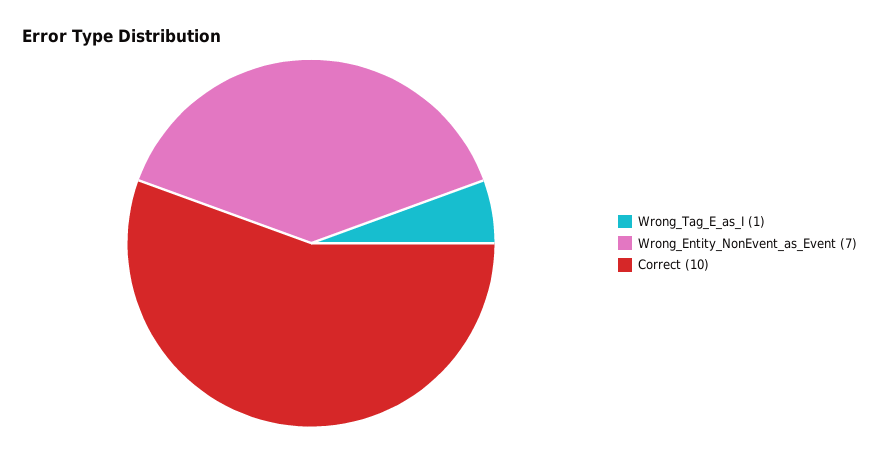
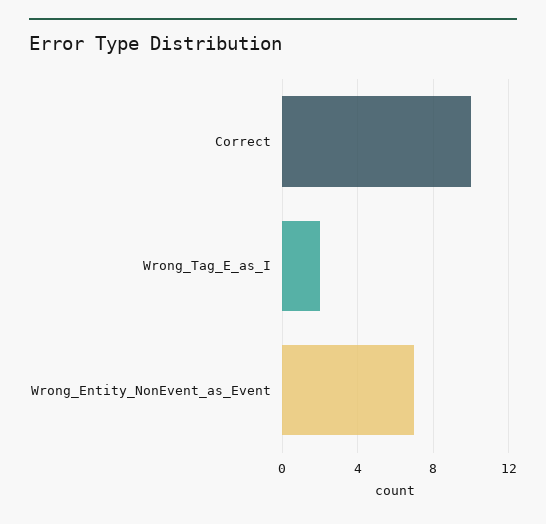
  {
-   "Wrong_Tag_E_as_I": 1,
+   "Wrong_Tag_E_as_I": 2,
    "Wrong_Entity_NonEvent_as_Event": 7,
    "Correct": 10
  }

